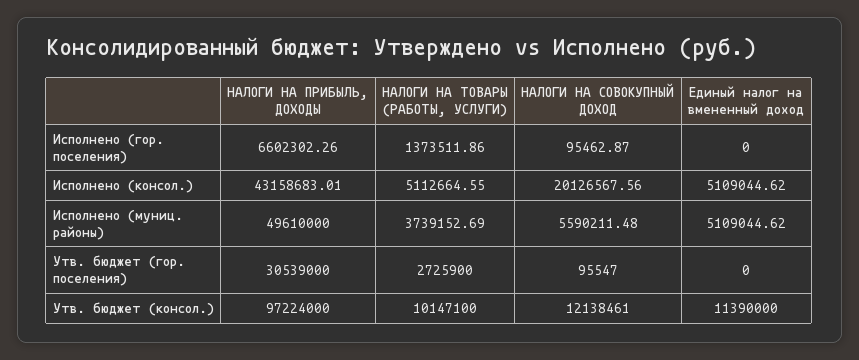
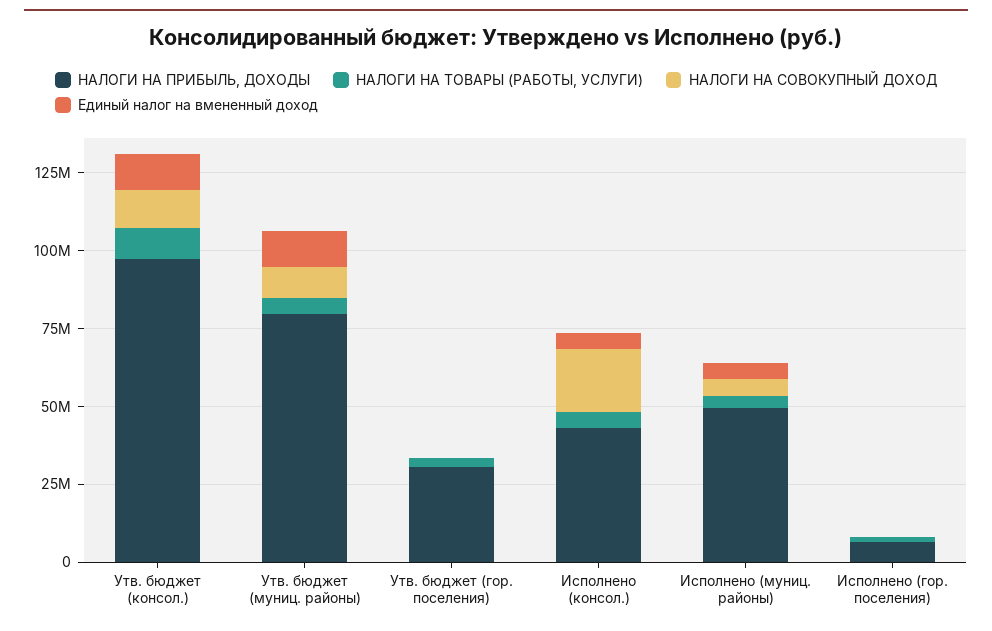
  {
    "НАЛОГИ НА ПРИБЫЛЬ, ДОХОДЫ": {
      "Исполнено (гор. поселения)": 6602302.26,
      "Исполнено (консол.)": 43158683.01,
      "Исполнено (муниц. районы)": 49610000,
      "Утв. бюджет (гор. поселения)": 30539000,
-     "Утв. бюджет (консол.)": 97224000
+     "Утв. бюджет (консол.)": 97224000,
+     "Утв. бюджет (муниц. районы)": 80000000
    },
    "НАЛОГИ НА ТОВАРЫ (РАБОТЫ, УСЛУГИ)": {
      "Исполнено (гор. поселения)": 1373511.86,
      "Исполнено (консол.)": 5112664.55,
      "Исполнено (муниц. районы)": 3739152.69,
      "Утв. бюджет (гор. поселения)": 2725900,
-     "Утв. бюджет (консол.)": 10147100
+     "Утв. бюджет (консол.)": 10147100,
+     "Утв. бюджет (муниц. районы)": 5000000
    },
    "НАЛОГИ НА СОВОКУПНЫЙ ДОХОД": {
      "Исполнено (гор. поселения)": 95462.87,
      "Исполнено (консол.)": 20126567.56,
      "Исполнено (муниц. районы)": 5590211.48,
      "Утв. бюджет (гор. поселения)": 95547,
-     "Утв. бюджет (консол.)": 12138461
+     "Утв. бюджет (консол.)": 12138461,
+     "Утв. бюджет (муниц. районы)": 10000000
    },
    "Единый налог на вмененный доход": {
      "Исполнено (гор. поселения)": 0,
      "Исполнено (консол.)": 5109044.62,
      "Исполнено (муниц. районы)": 5109044.62,
      "Утв. бюджет (гор. поселения)": 0,
-     "Утв. бюджет (консол.)": 11390000
+     "Утв. бюджет (консол.)": 11390000,
+     "Утв. бюджет (муниц. районы)": 10000000
    }
  }

